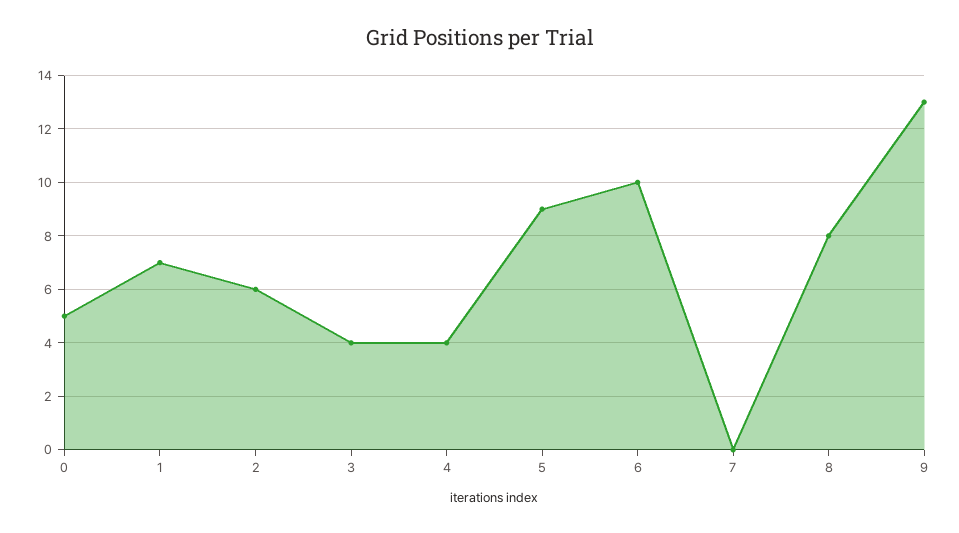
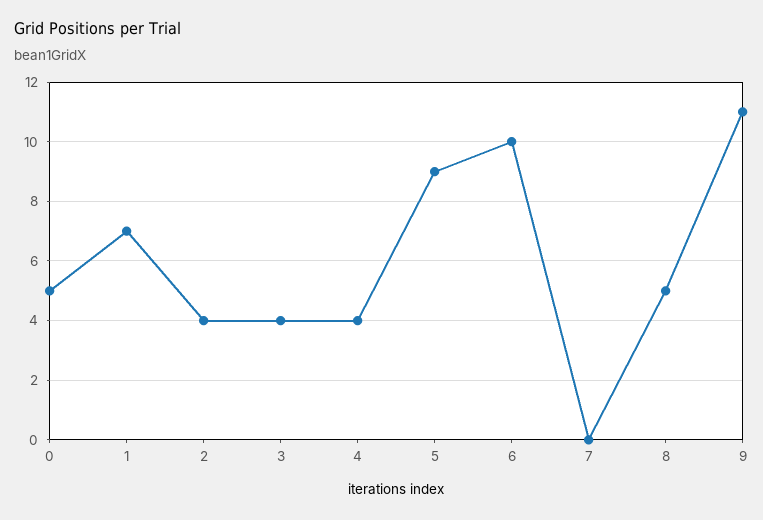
  {
    "0": 5,
    "1": 7,
-   "2": 6,
+   "2": 4,
    "3": 4,
    "4": 4,
    "5": 9,
    "6": 10,
    "7": 0,
-   "8": 8,
+   "8": 5,
-   "9": 13
+   "9": 11
  }

